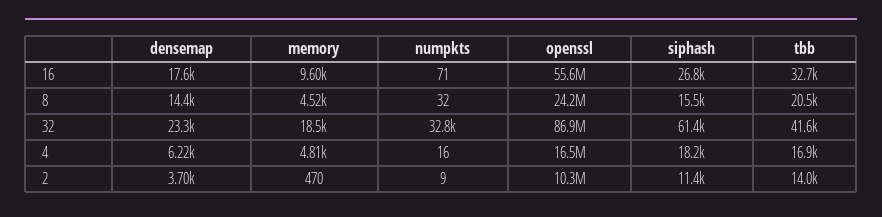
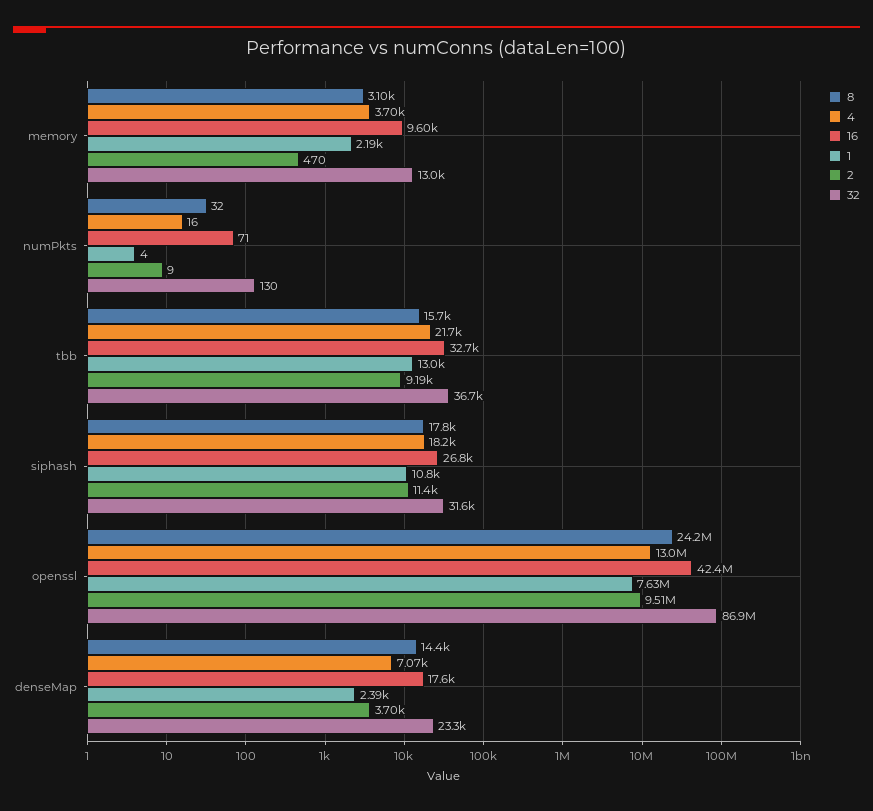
  {
    "16": {
      "densemap": 17600,
      "memory": 9600,
      "numpkts": 71,
-     "openssl": 55600000,
+     "openssl": 42400000,
      "siphash": 26800,
      "tbb": 32700
    },
    "8": {
      "densemap": 14400,
-     "memory": 4520,
+     "memory": 3100,
      "numpkts": 32,
      "openssl": 24200000,
-     "siphash": 15500,
+     "siphash": 17800,
-     "tbb": 20500
+     "tbb": 15700
    },
    "32": {
      "densemap": 23300,
-     "memory": 18500,
+     "memory": 13000,
-     "numpkts": 32800,
+     "numpkts": 130,
      "openssl": 86900000,
-     "siphash": 61400,
+     "siphash": 31600,
-     "tbb": 41600
+     "tbb": 36700
    },
    "4": {
-     "densemap": 6220,
+     "densemap": 7070,
-     "memory": 4810,
+     "memory": 3700,
      "numpkts": 16,
-     "openssl": 16500000,
+     "openssl": 13000000,
      "siphash": 18200,
-     "tbb": 16900
+     "tbb": 21700
    },
    "2": {
      "densemap": 3700,
      "memory": 470,
      "numpkts": 9,
-     "openssl": 10300000,
+     "openssl": 9510000,
      "siphash": 11400,
-     "tbb": 14000
+     "tbb": 9190
-   }
+   },
+   "1": {
+     "memory": 2190,
+     "numpkts": 4,
+     "tbb": 13000,
+     "siphash": 10800,
+     "openssl": 7630000,
+     "densemap": 2390
+   }
  }

